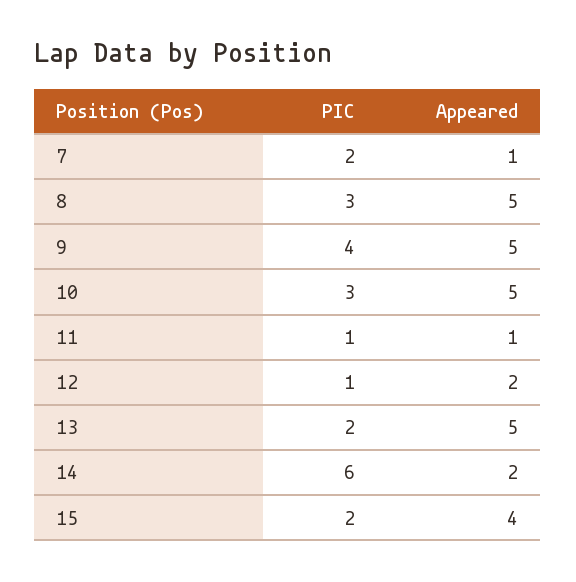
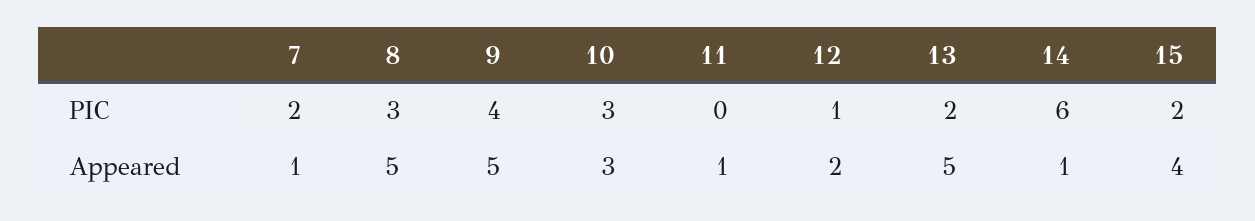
  {
    "PIC": {
      "7": 2,
      "8": 3,
      "9": 4,
      "10": 3,
-     "11": 1,
+     "11": 0,
      "12": 1,
      "13": 2,
      "14": 6,
      "15": 2
    },
    "Appeared": {
      "7": 1,
      "8": 5,
      "9": 5,
-     "10": 5,
+     "10": 3,
      "11": 1,
      "12": 2,
      "13": 5,
-     "14": 2,
+     "14": 1,
      "15": 4
    }
  }

